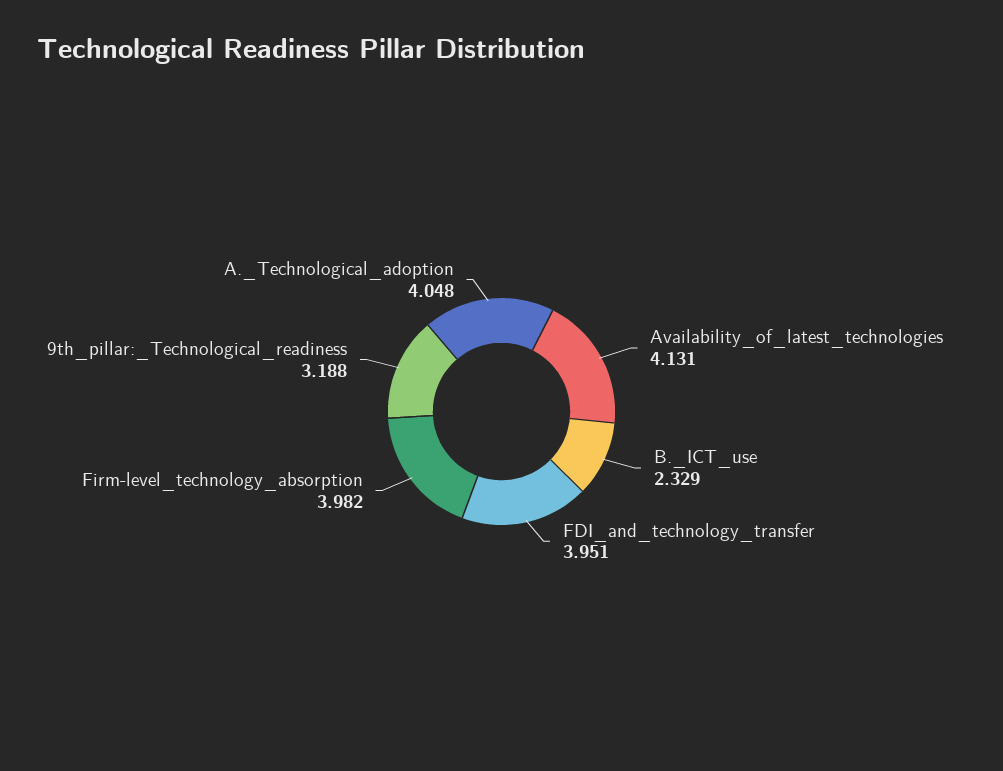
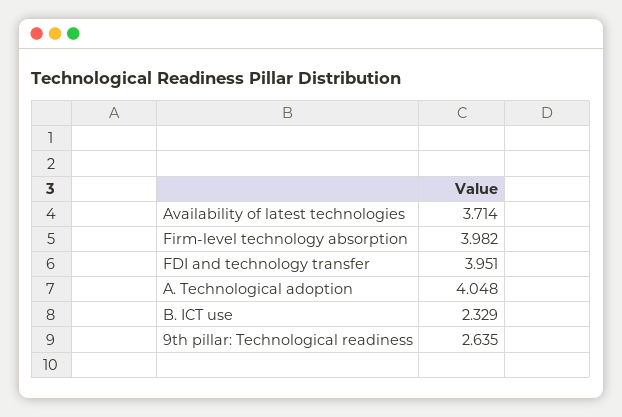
  {
-   "Availability_of_latest_technologies": 4.131,
+   "Availability_of_latest_technologies": 3.714,
    "B._ICT_use": 2.329,
    "FDI_and_technology_transfer": 3.951,
    "Firm-level_technology_absorption": 3.982,
-   "9th_pillar:_Technological_readiness": 3.188,
+   "9th_pillar:_Technological_readiness": 2.635,
    "A._Technological_adoption": 4.048
  }

